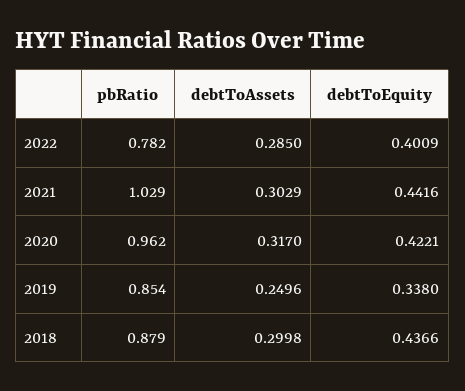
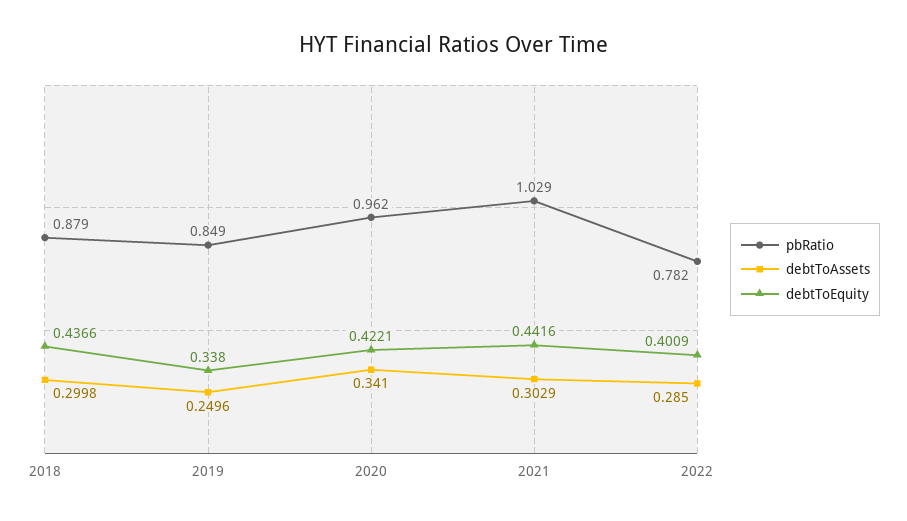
  {
    "pbRatio": {
      "2022": 0.782,
      "2021": 1.029,
      "2020": 0.962,
-     "2019": 0.854,
+     "2019": 0.849,
      "2018": 0.879
    },
    "debtToAssets": {
      "2022": 0.285,
      "2021": 0.3029,
-     "2020": 0.317,
+     "2020": 0.341,
      "2019": 0.2496,
      "2018": 0.2998
    },
    "debtToEquity": {
      "2022": 0.4009,
      "2021": 0.4416,
      "2020": 0.4221,
      "2019": 0.338,
      "2018": 0.4366
    }
  }

